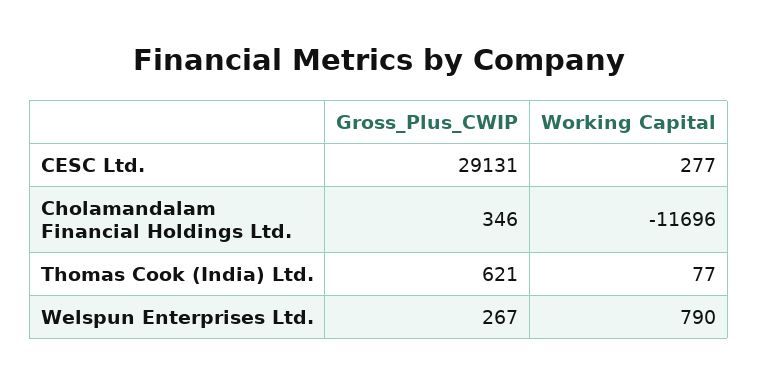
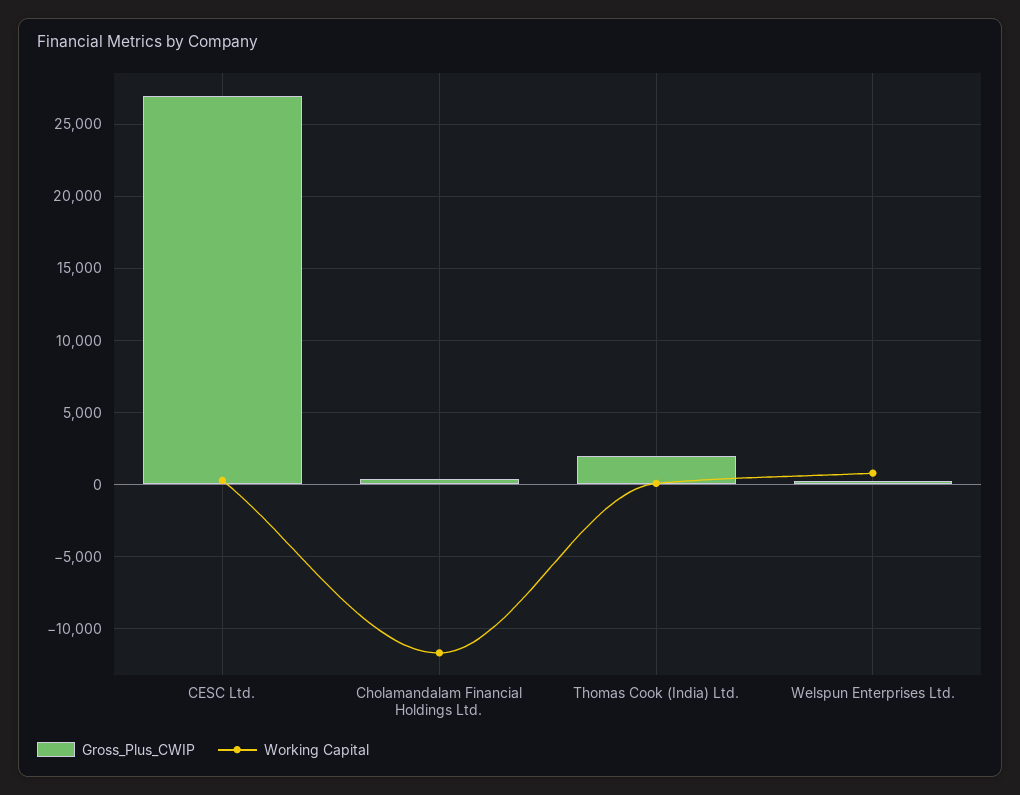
  {
    "Gross_Plus_CWIP": {
-     "CESC Ltd.": 29131,
+     "CESC Ltd.": 27000,
      "Cholamandalam Financial Holdings Ltd.": 346,
-     "Thomas Cook (India) Ltd.": 621,
+     "Thomas Cook (India) Ltd.": 2000,
      "Welspun Enterprises Ltd.": 267
    },
    "Working Capital": {
      "CESC Ltd.": 277,
      "Cholamandalam Financial Holdings Ltd.": -11696,
      "Thomas Cook (India) Ltd.": 77,
      "Welspun Enterprises Ltd.": 790
    }
  }

